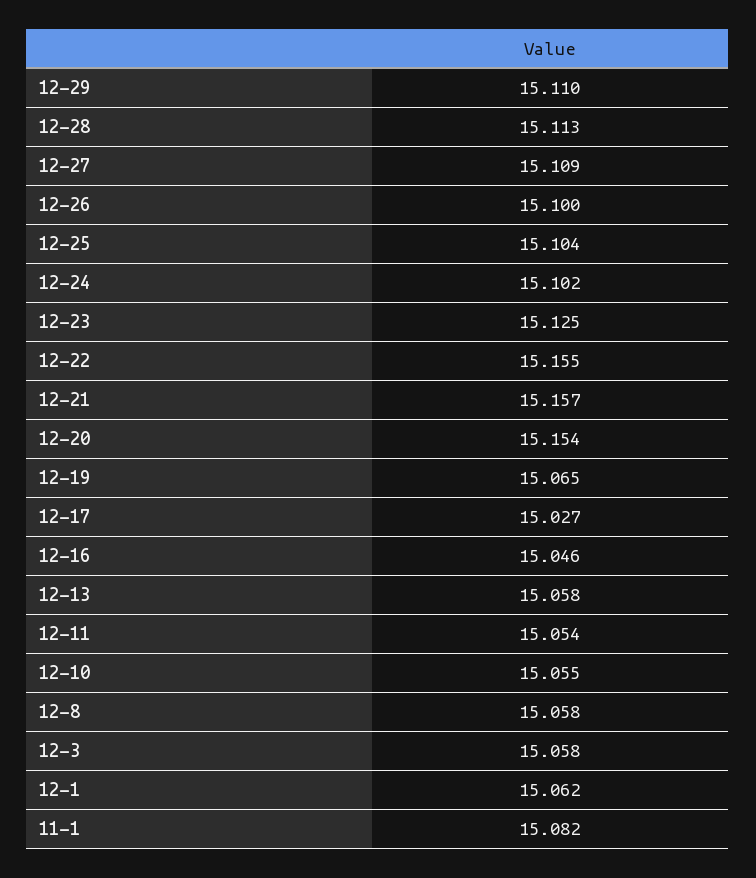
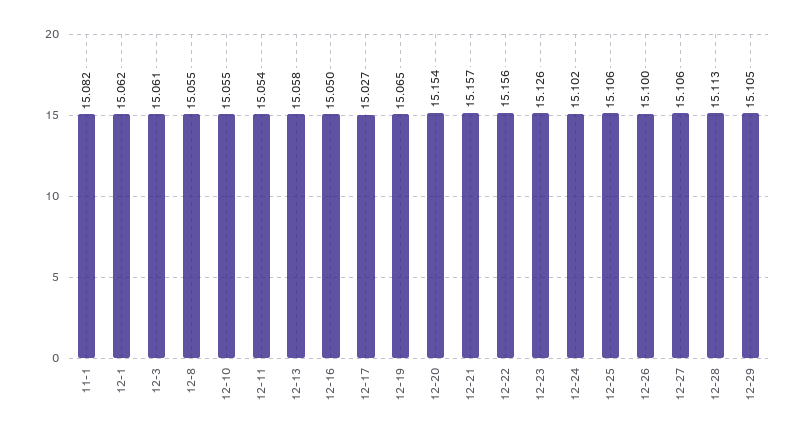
  {
-   "12-29": 15.11,
+   "12-29": 15.105,
    "12-28": 15.113,
-   "12-27": 15.109,
+   "12-27": 15.106,
    "12-26": 15.1,
-   "12-25": 15.104,
+   "12-25": 15.106,
    "12-24": 15.102,
-   "12-23": 15.125,
+   "12-23": 15.126,
-   "12-22": 15.155,
+   "12-22": 15.156,
    "12-21": 15.157,
    "12-20": 15.154,
    "12-19": 15.065,
    "12-17": 15.027,
-   "12-16": 15.046,
+   "12-16": 15.05,
    "12-13": 15.058,
    "12-11": 15.054,
    "12-10": 15.055,
-   "12-8": 15.058,
+   "12-8": 15.055,
-   "12-3": 15.058,
+   "12-3": 15.061,
    "12-1": 15.062,
    "11-1": 15.082
  }

